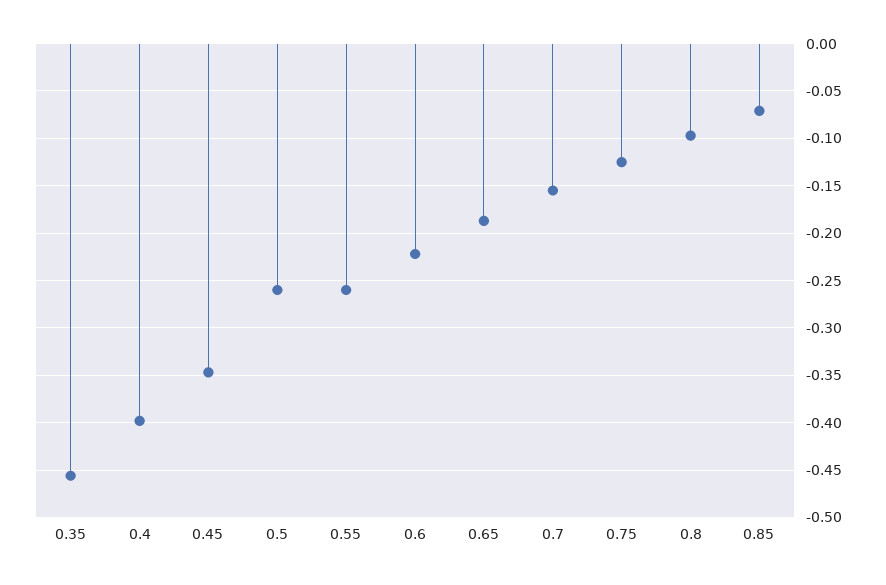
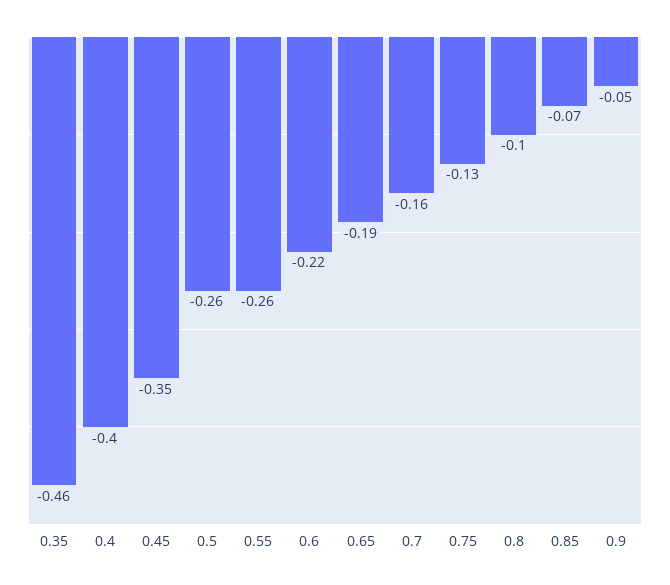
  {
    "0.35": -0.46,
    "0.4": -0.4,
    "0.45": -0.35,
    "0.5": -0.26,
    "0.55": -0.26,
    "0.6": -0.22,
    "0.65": -0.19,
    "0.7": -0.16,
    "0.75": -0.13,
    "0.8": -0.1,
-   "0.85": -0.07
+   "0.85": -0.07,
+   "0.9": -0.05
  }

